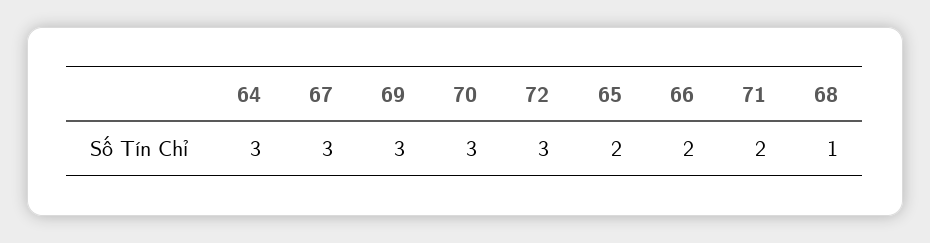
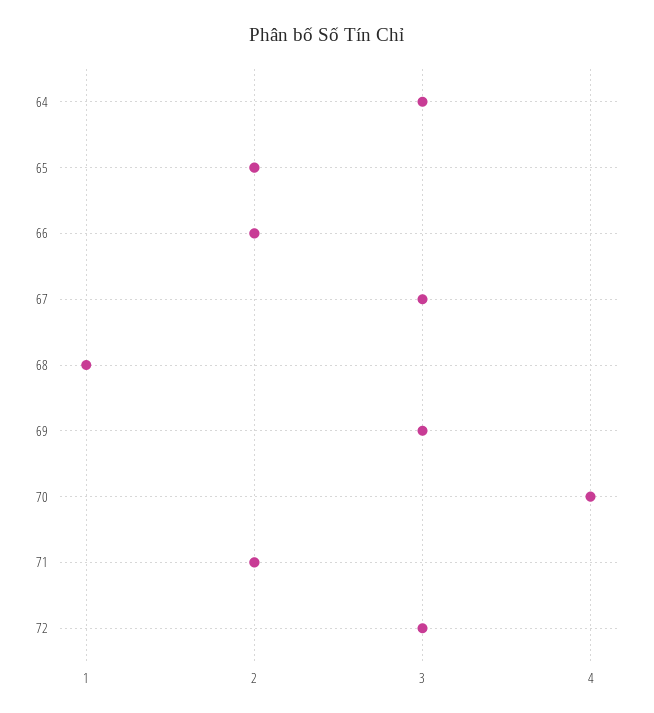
  {
    "64": 3,
    "67": 3,
    "69": 3,
-   "70": 3,
+   "70": 4,
    "72": 3,
    "65": 2,
    "66": 2,
    "71": 2,
    "68": 1
  }

